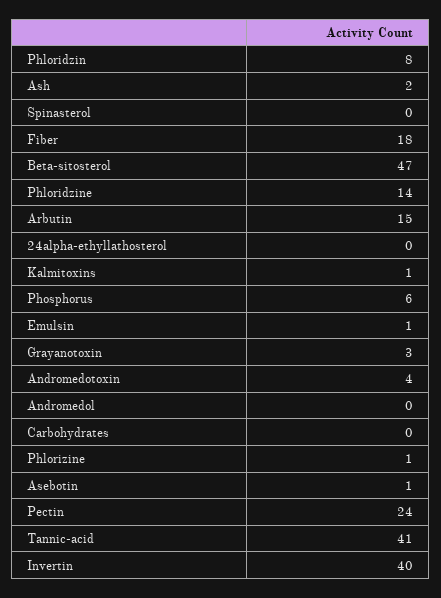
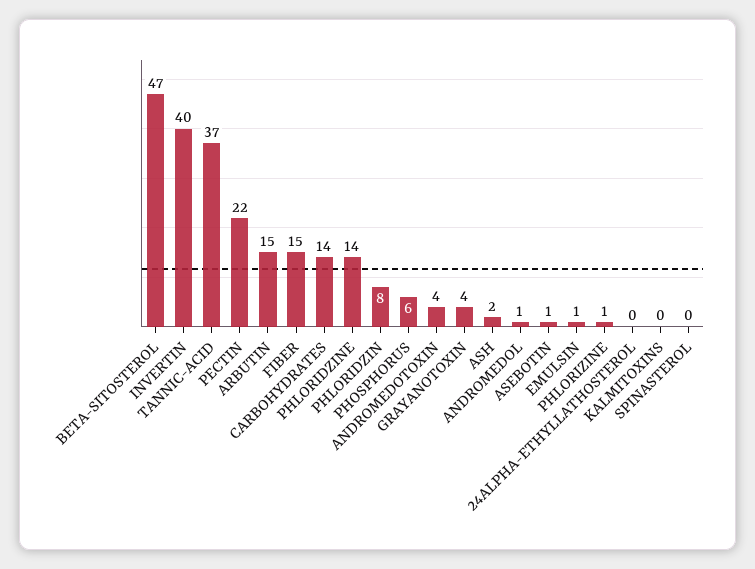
  {
    "Phloridzin": 8,
    "Ash": 2,
    "Spinasterol": 0,
-   "Fiber": 18,
+   "Fiber": 15,
    "Beta-sitosterol": 47,
    "Phloridzine": 14,
    "Arbutin": 15,
    "24alpha-ethyllathosterol": 0,
-   "Kalmitoxins": 1,
+   "Kalmitoxins": 0,
    "Phosphorus": 6,
    "Emulsin": 1,
-   "Grayanotoxin": 3,
+   "Grayanotoxin": 4,
    "Andromedotoxin": 4,
-   "Andromedol": 0,
+   "Andromedol": 1,
-   "Carbohydrates": 0,
+   "Carbohydrates": 14,
    "Phlorizine": 1,
    "Asebotin": 1,
-   "Pectin": 24,
+   "Pectin": 22,
-   "Tannic-acid": 41,
+   "Tannic-acid": 37,
    "Invertin": 40
  }

